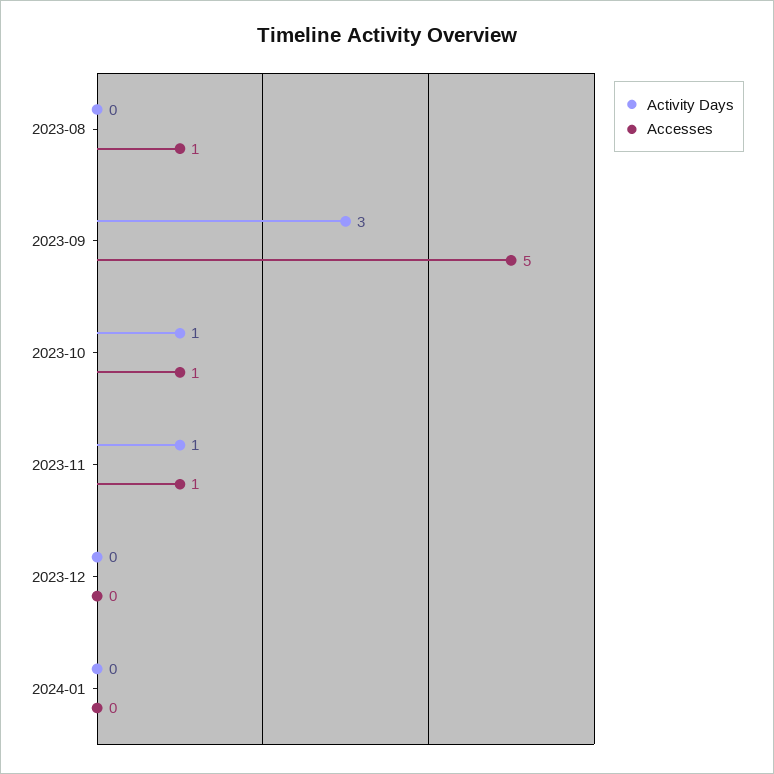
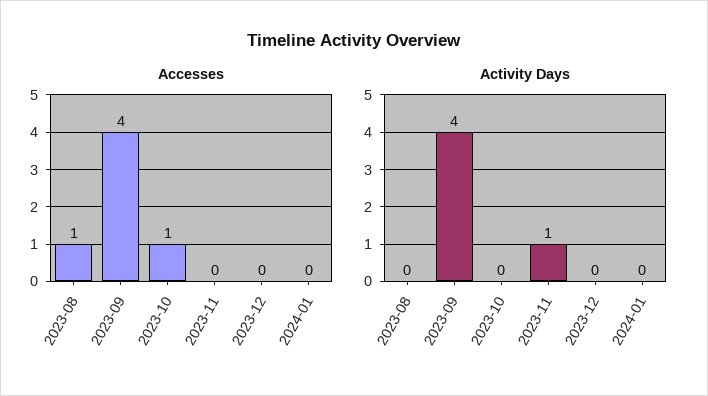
  {
    "Activity Days": {
      "2023-08": 0,
-     "2023-09": 3,
+     "2023-09": 4,
-     "2023-10": 1,
+     "2023-10": 0,
      "2023-11": 1,
      "2023-12": 0,
      "2024-01": 0
    },
    "Accesses": {
      "2023-08": 1,
-     "2023-09": 5,
+     "2023-09": 4,
      "2023-10": 1,
-     "2023-11": 1,
+     "2023-11": 0,
      "2023-12": 0,
      "2024-01": 0
    }
  }

